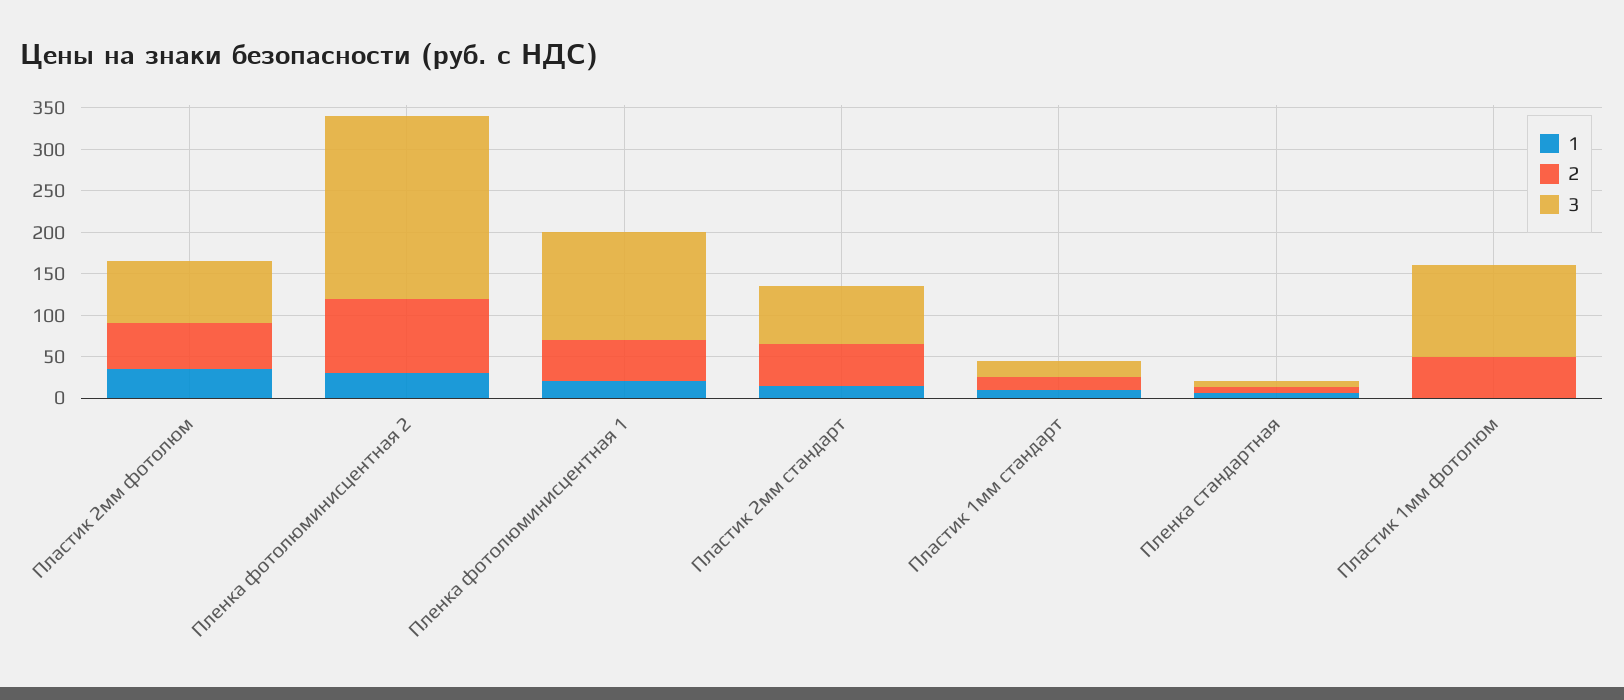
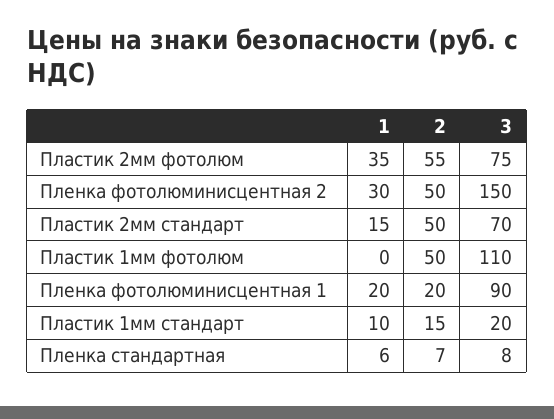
  {
    "1": {
      "Пластик 2мм фотолюм": 35,
      "Пленка фотолюминисцентная 2": 30,
      "Пленка фотолюминисцентная 1": 20,
      "Пластик 2мм стандарт": 15,
      "Пластик 1мм стандарт": 10,
      "Пленка стандартная": 6,
      "Пластик 1мм фотолюм": 0
    },
    "2": {
      "Пластик 2мм фотолюм": 55,
-     "Пленка фотолюминисцентная 2": 90,
+     "Пленка фотолюминисцентная 2": 50,
-     "Пленка фотолюминисцентная 1": 50,
+     "Пленка фотолюминисцентная 1": 20,
      "Пластик 2мм стандарт": 50,
      "Пластик 1мм стандарт": 15,
      "Пленка стандартная": 7,
      "Пластик 1мм фотолюм": 50
    },
    "3": {
      "Пластик 2мм фотолюм": 75,
-     "Пленка фотолюминисцентная 2": 220,
+     "Пленка фотолюминисцентная 2": 150,
-     "Пленка фотолюминисцентная 1": 130,
+     "Пленка фотолюминисцентная 1": 90,
      "Пластик 2мм стандарт": 70,
      "Пластик 1мм стандарт": 20,
      "Пленка стандартная": 8,
      "Пластик 1мм фотолюм": 110
    }
  }

